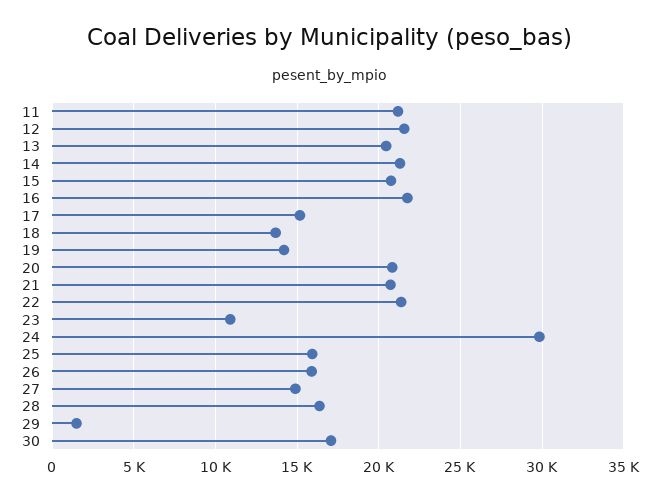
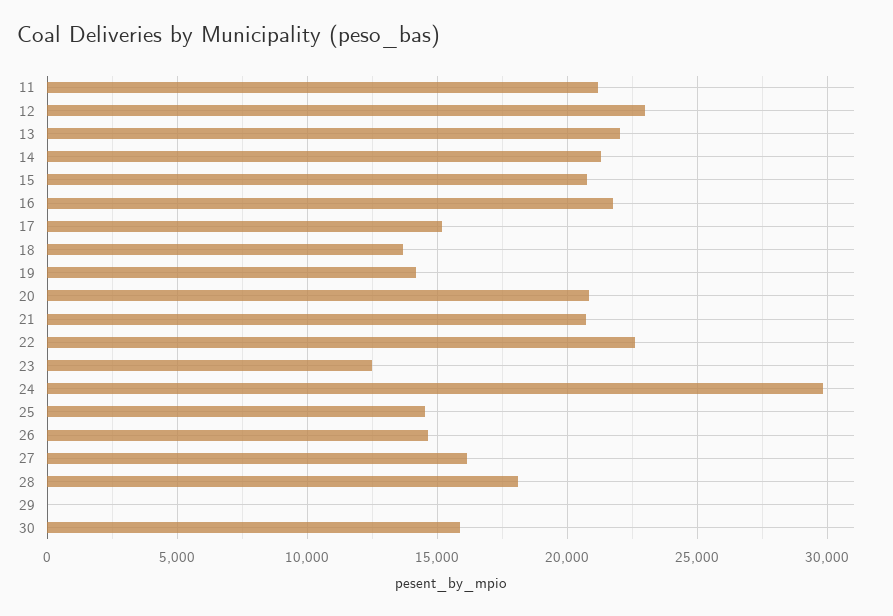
  {
    "11": 21000,
-   "12": 21500,
+   "12": 23000,
-   "13": 20500,
+   "13": 22000,
    "14": 21500,
    "15": 21000,
    "16": 22000,
    "17": 15000,
    "18": 13500,
    "19": 14000,
    "20": 21000,
    "21": 20500,
-   "22": 21500,
+   "22": 22500,
-   "23": 11000,
+   "23": 12500,
    "24": 30000,
-   "25": 16000,
+   "25": 14500,
-   "26": 16000,
+   "26": 14500,
-   "27": 15000,
+   "27": 16000,
-   "28": 16500,
+   "28": 18000,
-   "29": 1500,
+   "29": 0,
-   "30": 17000
+   "30": 16000
  }

